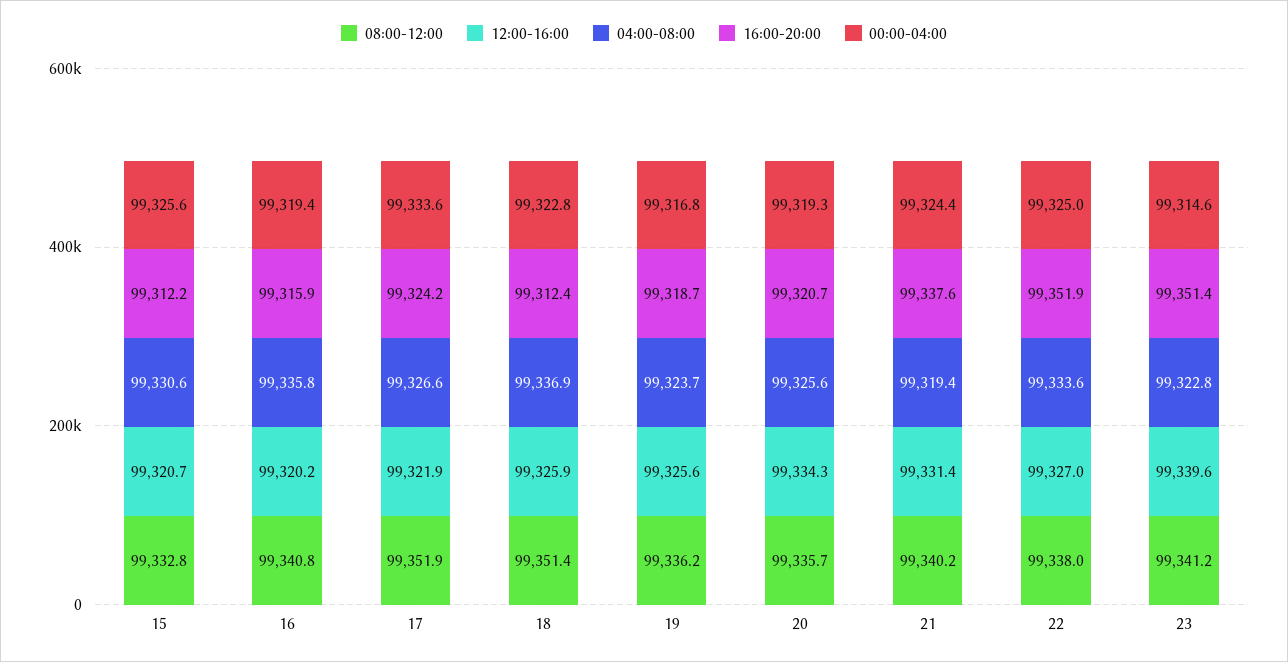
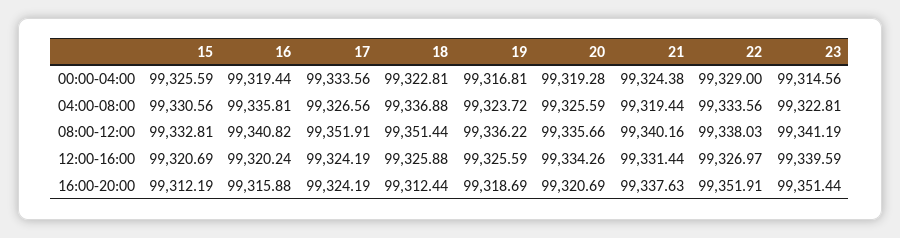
  {
    "08:00-12:00": {
      "15": 99332.81,
      "16": 99340.82,
      "17": 99351.91,
      "18": 99351.44,
      "19": 99336.22,
      "20": 99335.66,
      "21": 99340.16,
      "22": 99338.03,
      "23": 99341.19
    },
    "12:00-16:00": {
      "15": 99320.69,
      "16": 99320.24,
-     "17": 99321.9,
+     "17": 99324.19,
      "18": 99325.88,
      "19": 99325.59,
      "20": 99334.26,
      "21": 99331.44,
      "22": 99326.97,
      "23": 99339.59
    },
    "04:00-08:00": {
      "15": 99330.56,
      "16": 99335.81,
      "17": 99326.56,
      "18": 99336.88,
      "19": 99323.72,
      "20": 99325.59,
      "21": 99319.44,
      "22": 99333.56,
      "23": 99322.81
    },
    "16:00-20:00": {
      "15": 99312.19,
      "16": 99315.88,
      "17": 99324.19,
      "18": 99312.44,
      "19": 99318.69,
      "20": 99320.69,
      "21": 99337.63,
      "22": 99351.91,
      "23": 99351.44
    },
    "00:00-04:00": {
      "15": 99325.59,
      "16": 99319.44,
      "17": 99333.56,
      "18": 99322.81,
      "19": 99316.81,
      "20": 99319.28,
      "21": 99324.38,
-     "22": 99325,
+     "22": 99329,
      "23": 99314.56
    }
  }

